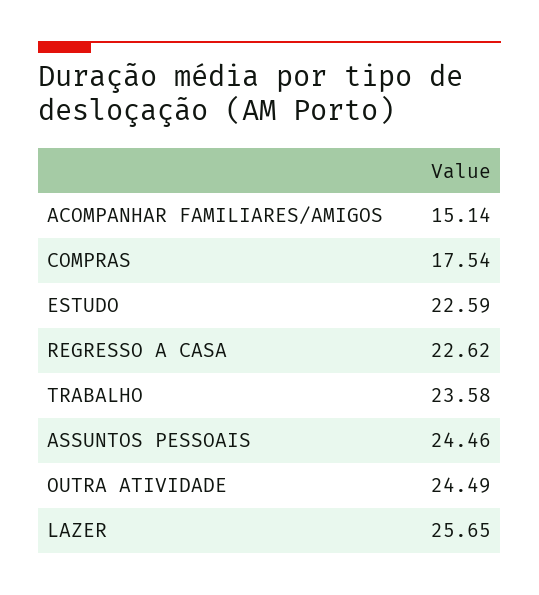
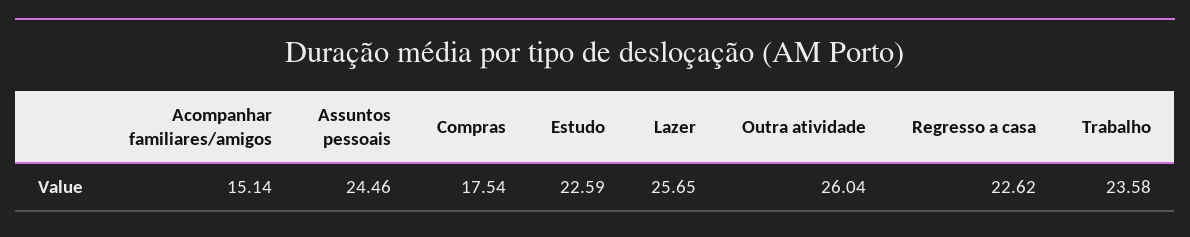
  {
    "ACOMPANHAR FAMILIARES/AMIGOS": 15.14,
    "COMPRAS": 17.54,
    "ESTUDO": 22.59,
    "REGRESSO A CASA": 22.62,
    "TRABALHO": 23.58,
    "ASSUNTOS PESSOAIS": 24.46,
-   "OUTRA ATIVIDADE": 24.49,
+   "OUTRA ATIVIDADE": 26.04,
    "LAZER": 25.65
  }

